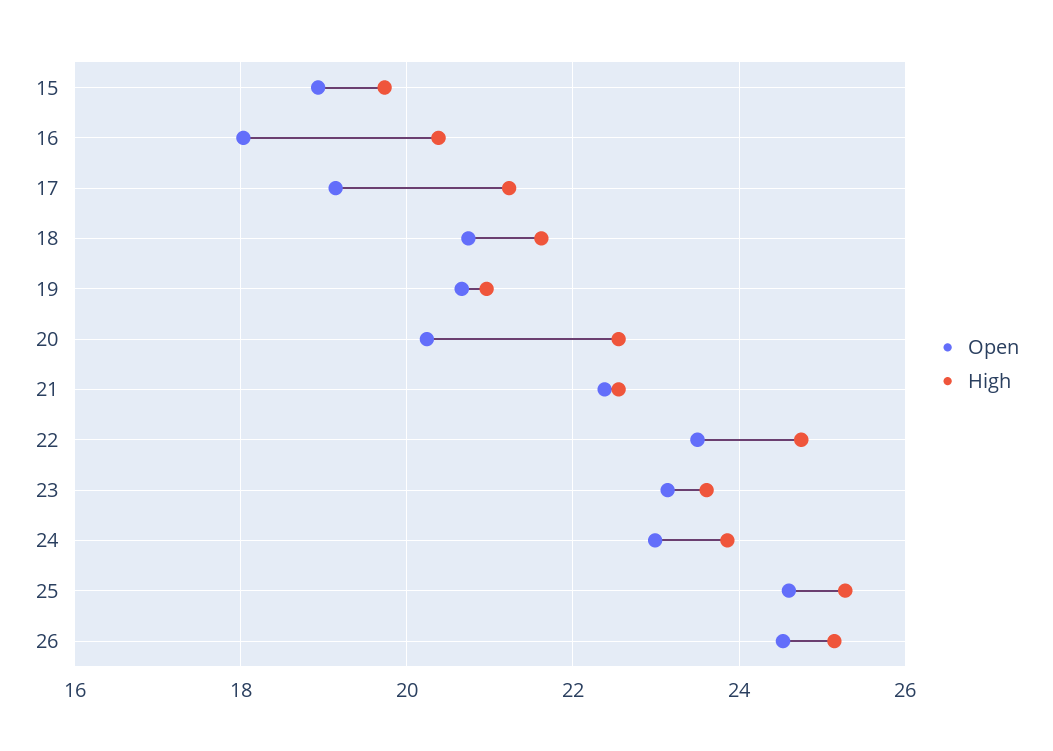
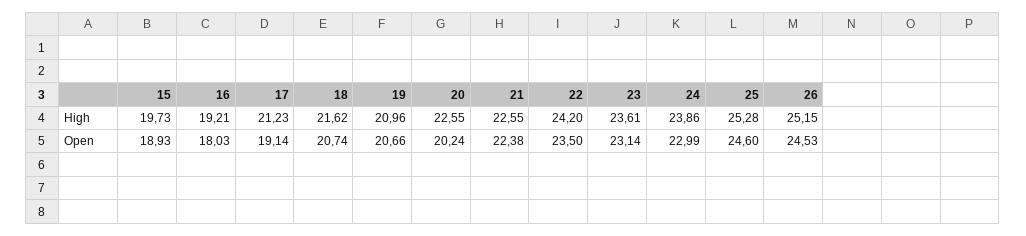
  {
    "Open": {
      "15": 18.93,
      "16": 18.03,
      "17": 19.14,
      "18": 20.74,
      "19": 20.66,
      "20": 20.24,
      "21": 22.38,
      "22": 23.5,
      "23": 23.14,
      "24": 22.99,
      "25": 24.6,
      "26": 24.53
    },
    "High": {
      "15": 19.73,
-     "16": 20.4,
+     "16": 19.21,
      "17": 21.23,
      "18": 21.62,
      "19": 20.96,
      "20": 22.55,
      "21": 22.55,
-     "22": 24.8,
+     "22": 24.2,
      "23": 23.61,
      "24": 23.86,
      "25": 25.28,
      "26": 25.15
    }
  }

